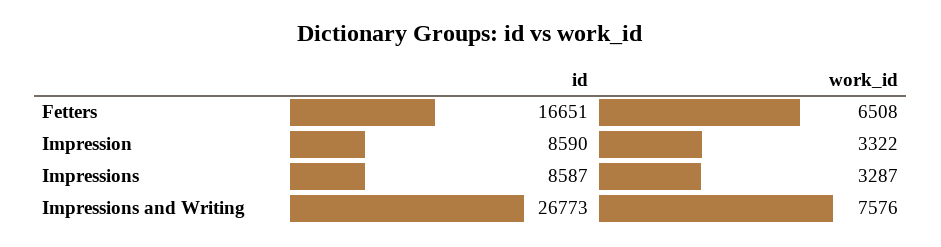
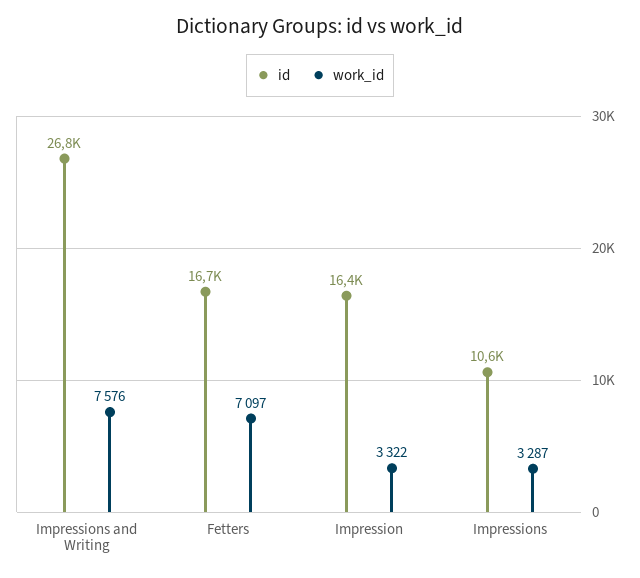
  {
    "id": {
      "Fetters": 16651,
-     "Impression": 8590,
+     "Impression": 16400,
-     "Impressions": 8587,
+     "Impressions": 10600,
      "Impressions and Writing": 26773
    },
    "work_id": {
-     "Fetters": 6508,
+     "Fetters": 7097,
      "Impression": 3322,
      "Impressions": 3287,
      "Impressions and Writing": 7576
    }
  }

